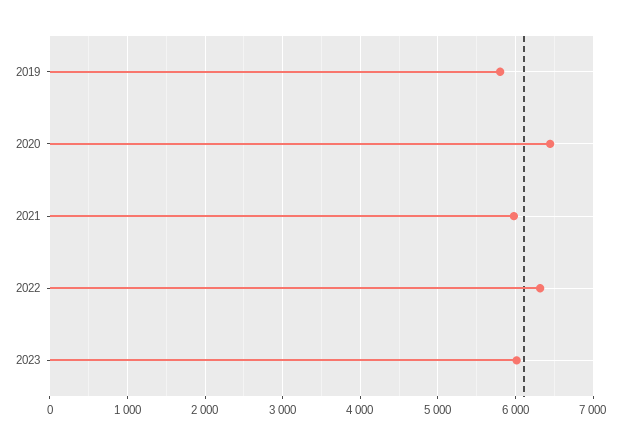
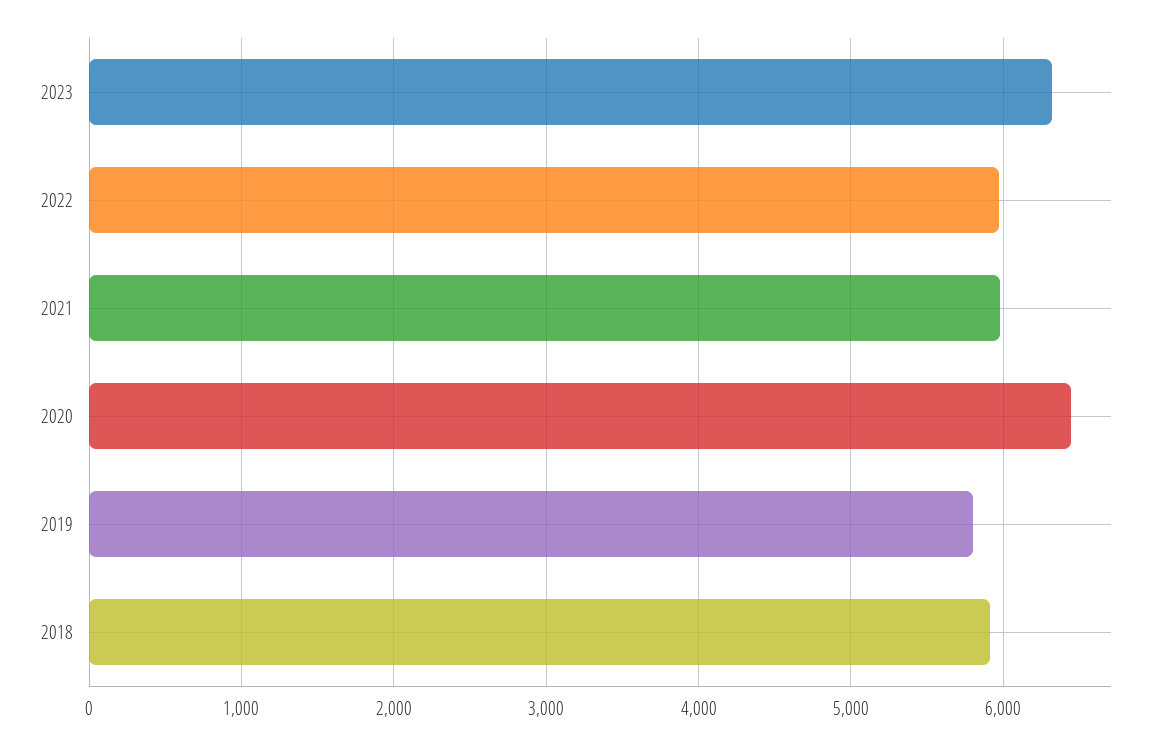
  {
    "2019": 5800,
    "2020": 6400,
    "2021": 6000,
-   "2022": 6300,
+   "2022": 6000,
-   "2023": 6000
+   "2023": 6300,
+   "2018": 5900
  }

